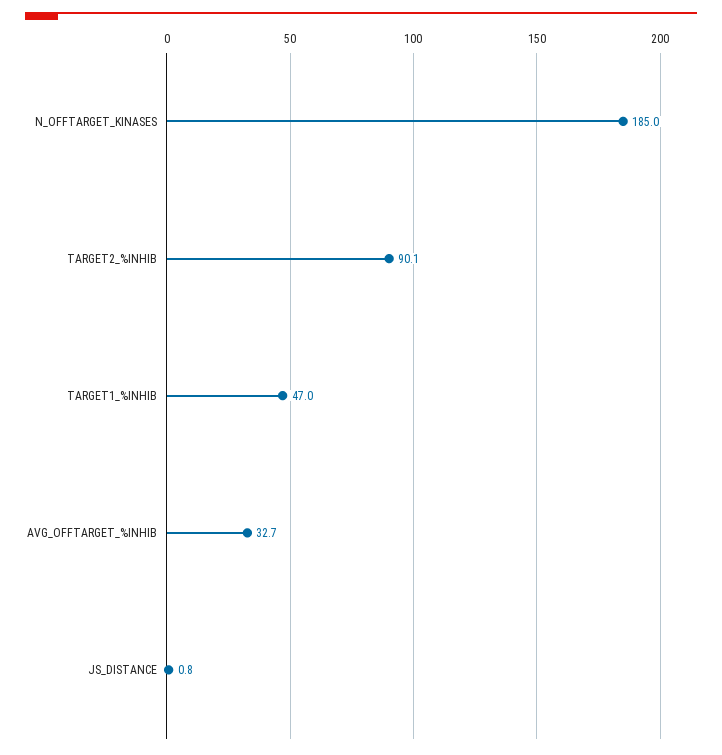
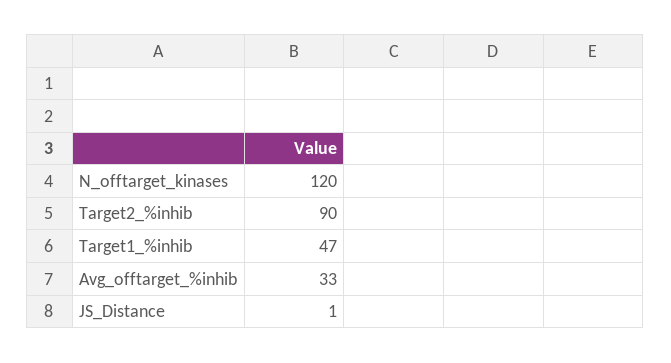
  {
-   "N_OFFTARGET_KINASES": 185,
+   "N_OFFTARGET_KINASES": 120,
    "TARGET2_%INHIB": 90.1,
    "TARGET1_%INHIB": 47,
    "AVG_OFFTARGET_%INHIB": 32.7,
    "JS_DISTANCE": 0.8
  }

